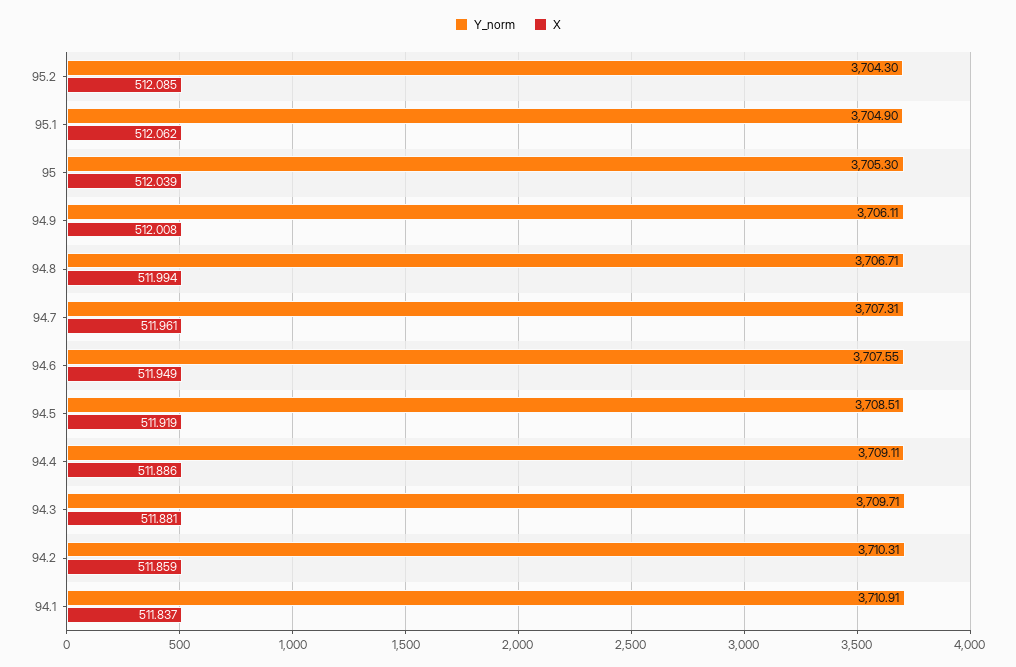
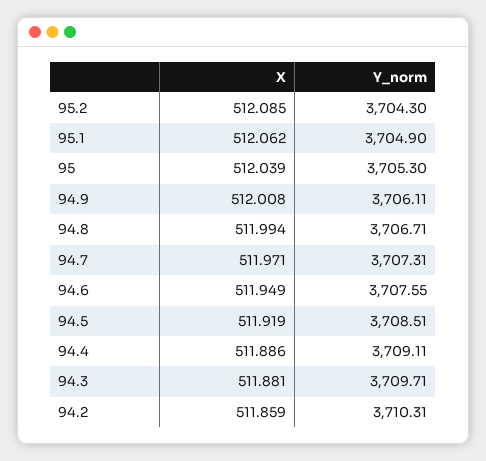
  {
    "Y_norm": {
      "95.2": 3704.3,
      "95.1": 3704.9,
      "95": 3705.3,
      "94.9": 3706.11,
      "94.8": 3706.71,
      "94.7": 3707.31,
      "94.6": 3707.55,
      "94.5": 3708.51,
      "94.4": 3709.11,
      "94.3": 3709.71,
-     "94.2": 3710.31,
+     "94.2": 3710.31
-     "94.1": 3710.91
    },
    "X": {
      "95.2": 512.085,
      "95.1": 512.062,
      "95": 512.039,
      "94.9": 512.008,
      "94.8": 511.994,
-     "94.7": 511.961,
+     "94.7": 511.971,
      "94.6": 511.949,
      "94.5": 511.919,
      "94.4": 511.886,
      "94.3": 511.881,
-     "94.2": 511.859,
+     "94.2": 511.859
-     "94.1": 511.837
    }
  }

